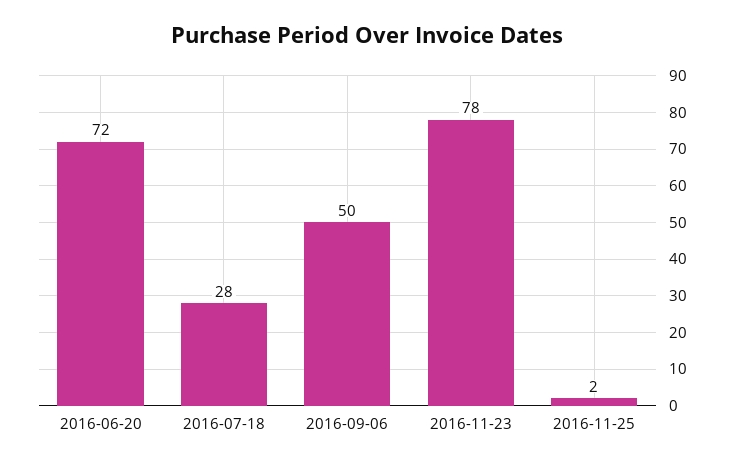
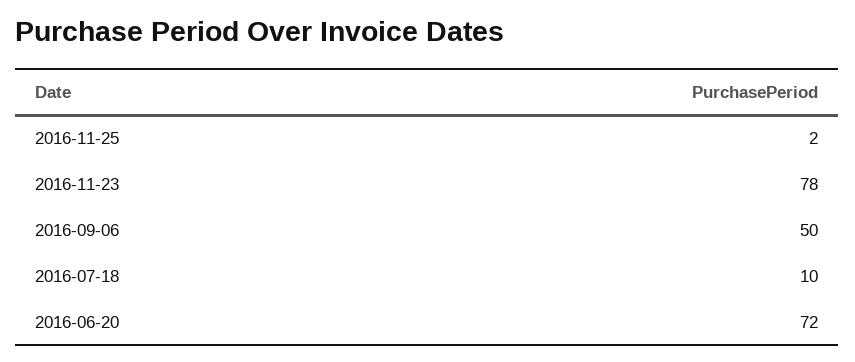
  {
    "2016-06-20": 72,
-   "2016-07-18": 28,
+   "2016-07-18": 10,
    "2016-09-06": 50,
    "2016-11-23": 78,
    "2016-11-25": 2
  }

